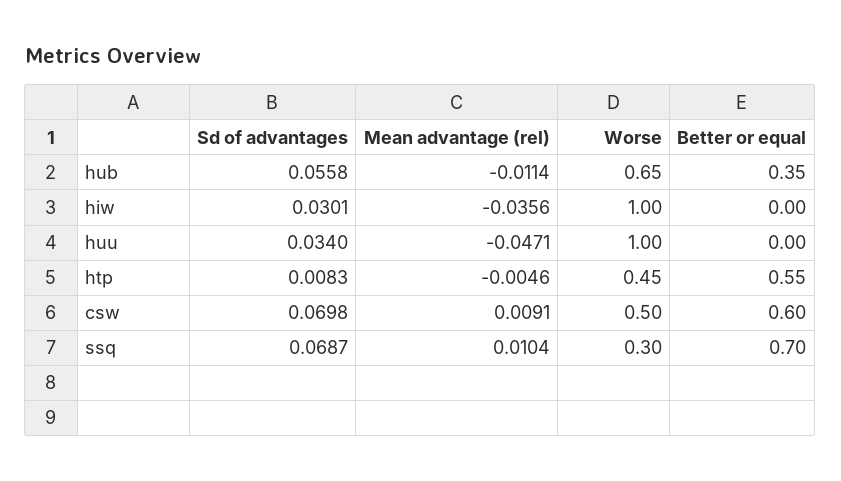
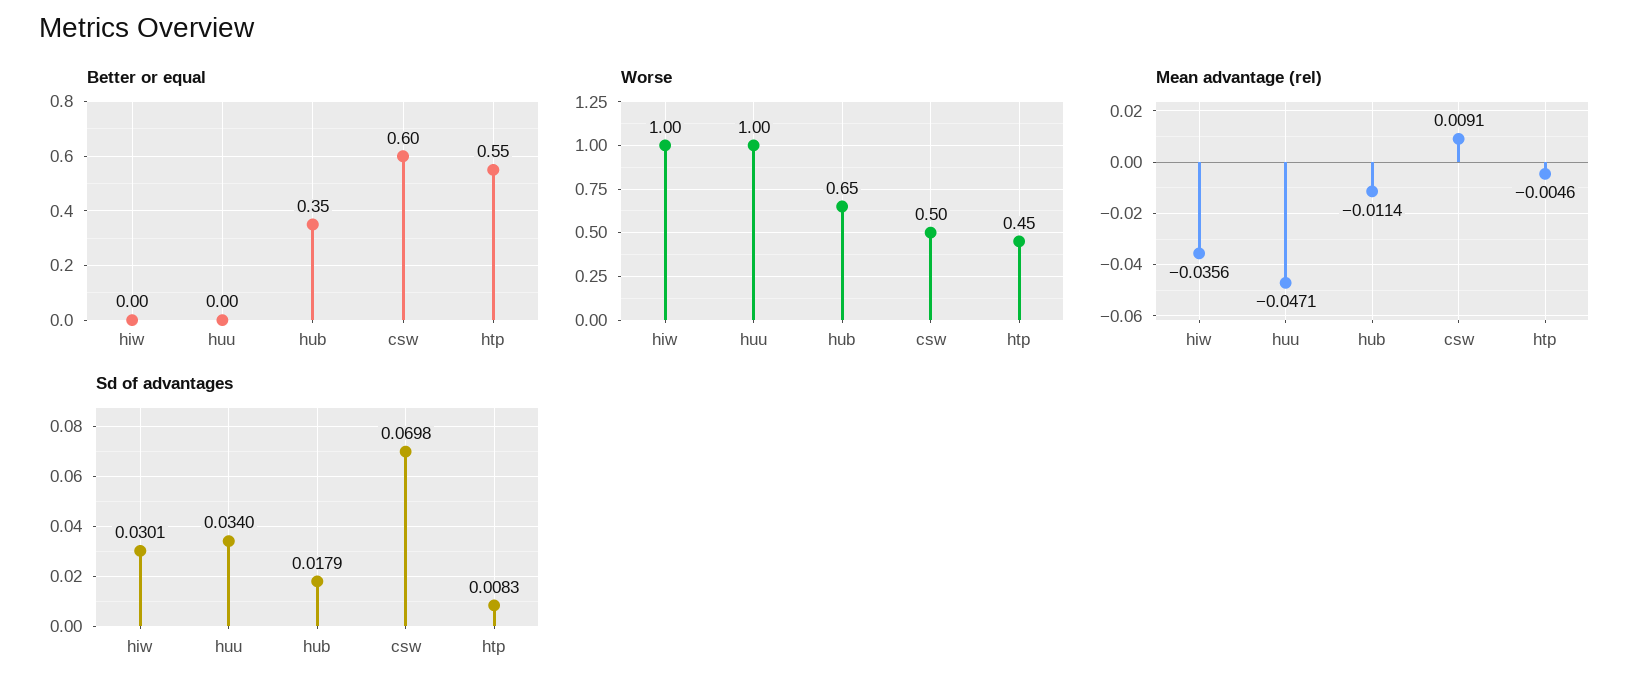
  {
    "Sd of advantages": {
-     "hub": 0.0558,
+     "hub": 0.0179,
      "hiw": 0.0301,
      "huu": 0.034,
      "htp": 0.0083,
-     "csw": 0.0698,
+     "csw": 0.0698
-     "ssq": 0.0687
    },
    "Mean advantage (rel)": {
      "hub": -0.0114,
      "hiw": -0.0356,
      "huu": -0.0471,
      "htp": -0.0046,
-     "csw": 0.0091,
+     "csw": 0.0091
-     "ssq": 0.0104
    },
    "Worse": {
      "hub": 0.65,
      "hiw": 1,
      "huu": 1,
      "htp": 0.45,
-     "csw": 0.5,
+     "csw": 0.5
-     "ssq": 0.3
    },
    "Better or equal": {
      "hub": 0.35,
      "hiw": 0,
      "huu": 0,
      "htp": 0.55,
-     "csw": 0.6,
+     "csw": 0.6
-     "ssq": 0.7
    }
  }

